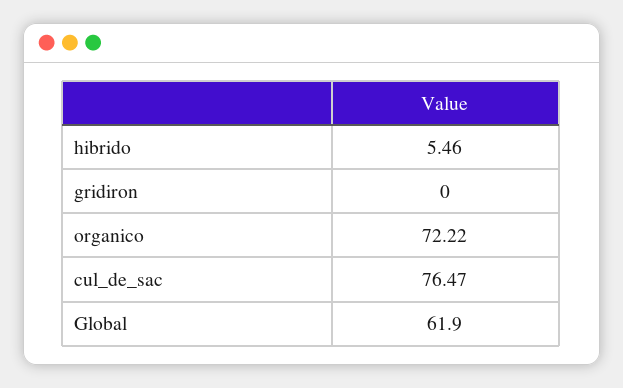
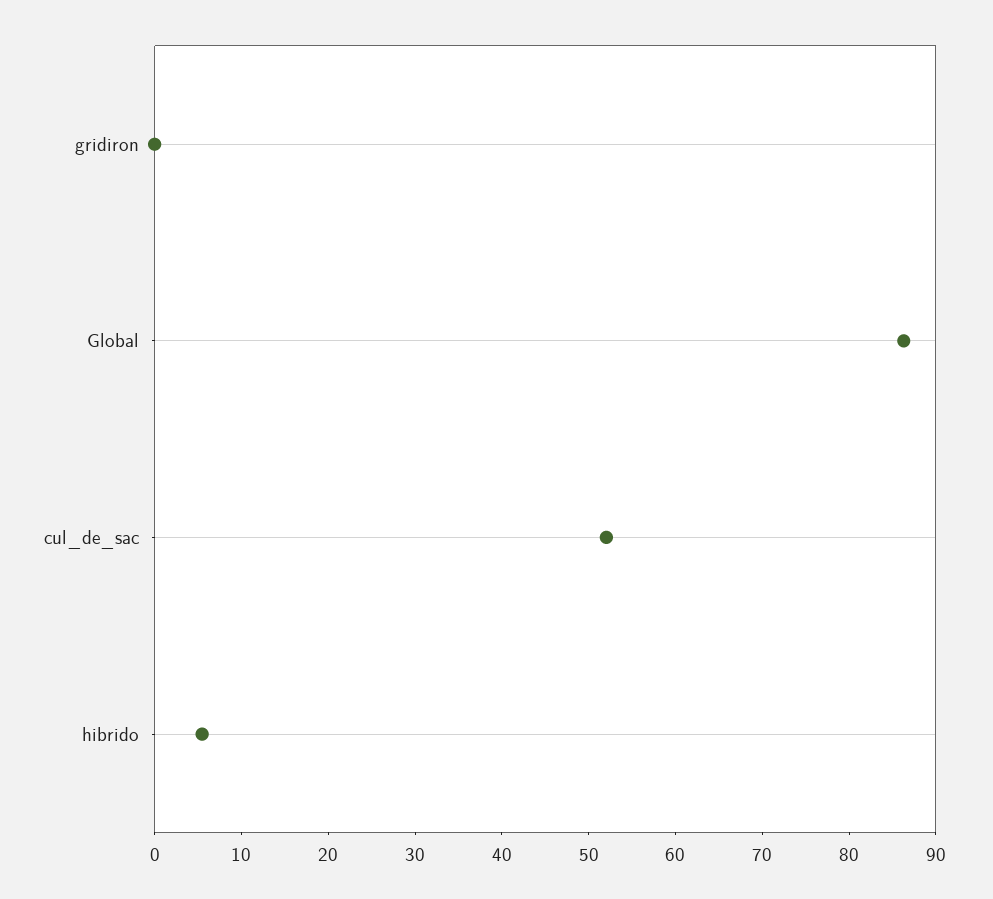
  {
    "hibrido": 5.46,
    "gridiron": 0,
-   "organico": 72.22,
-   "cul_de_sac": 76.47,
+   "cul_de_sac": 52,
-   "Global": 61.9
+   "Global": 86
  }

